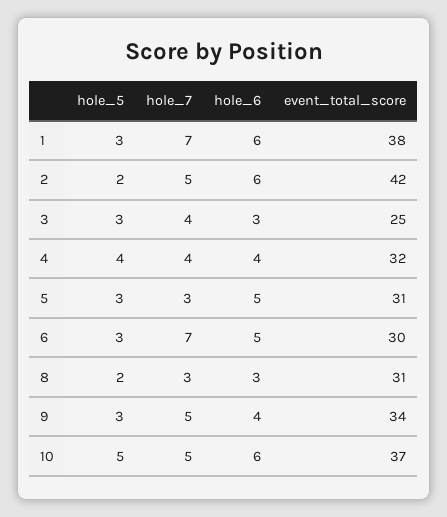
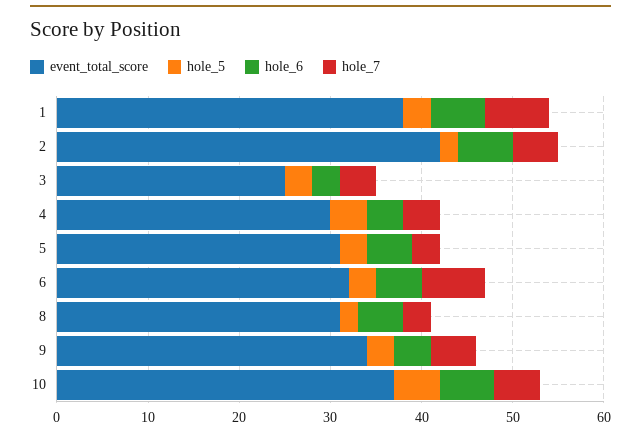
  {
    "hole_5": {
      "1": 3,
      "2": 2,
      "3": 3,
      "4": 4,
      "5": 3,
      "6": 3,
      "8": 2,
      "9": 3,
      "10": 5
    },
    "hole_7": {
      "1": 7,
      "2": 5,
      "3": 4,
      "4": 4,
      "5": 3,
      "6": 7,
      "8": 3,
      "9": 5,
      "10": 5
    },
    "hole_6": {
      "1": 6,
      "2": 6,
      "3": 3,
      "4": 4,
      "5": 5,
      "6": 5,
-     "8": 3,
+     "8": 5,
      "9": 4,
      "10": 6
    },
    "event_total_score": {
      "1": 38,
      "2": 42,
      "3": 25,
-     "4": 32,
+     "4": 30,
      "5": 31,
-     "6": 30,
+     "6": 32,
      "8": 31,
      "9": 34,
      "10": 37
    }
  }

